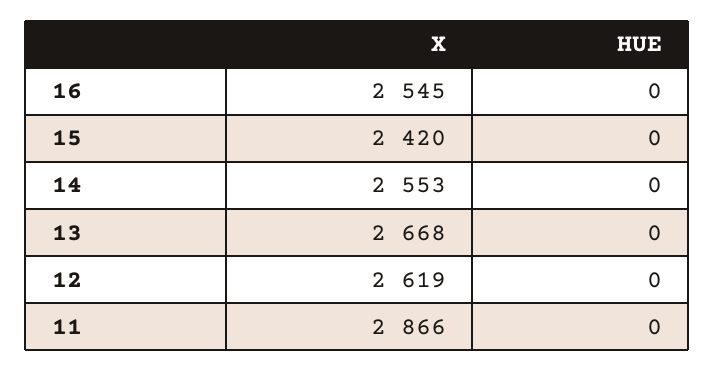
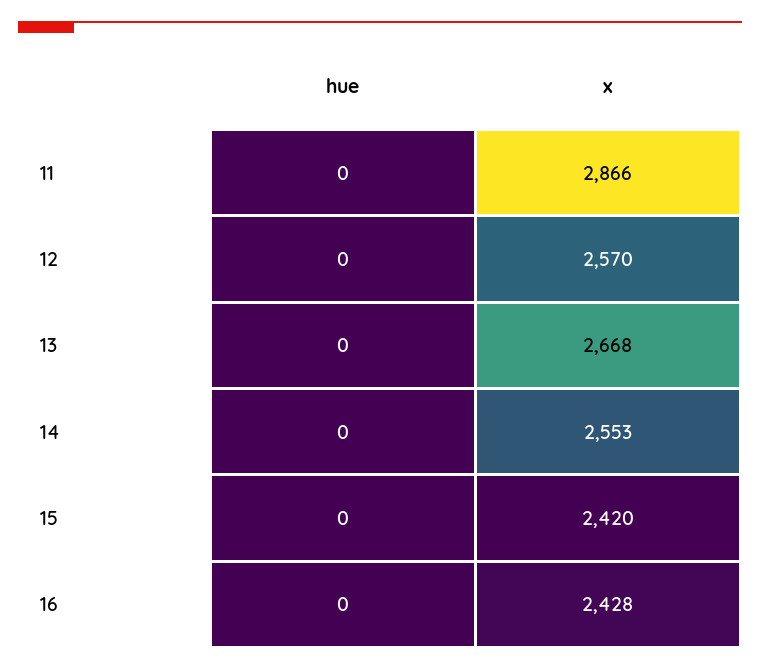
  {
    "X": {
-     "16": 2545,
+     "16": 2428,
      "15": 2420,
      "14": 2553,
      "13": 2668,
-     "12": 2619,
+     "12": 2570,
      "11": 2866
    },
    "HUE": {
      "16": 0,
      "15": 0,
      "14": 0,
      "13": 0,
      "12": 0,
      "11": 0
    }
  }

